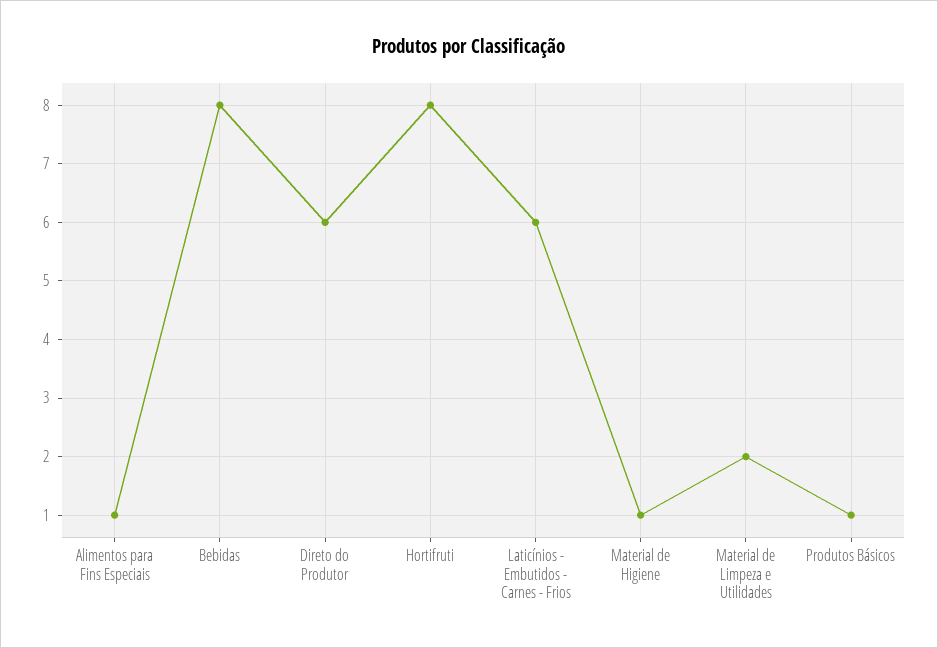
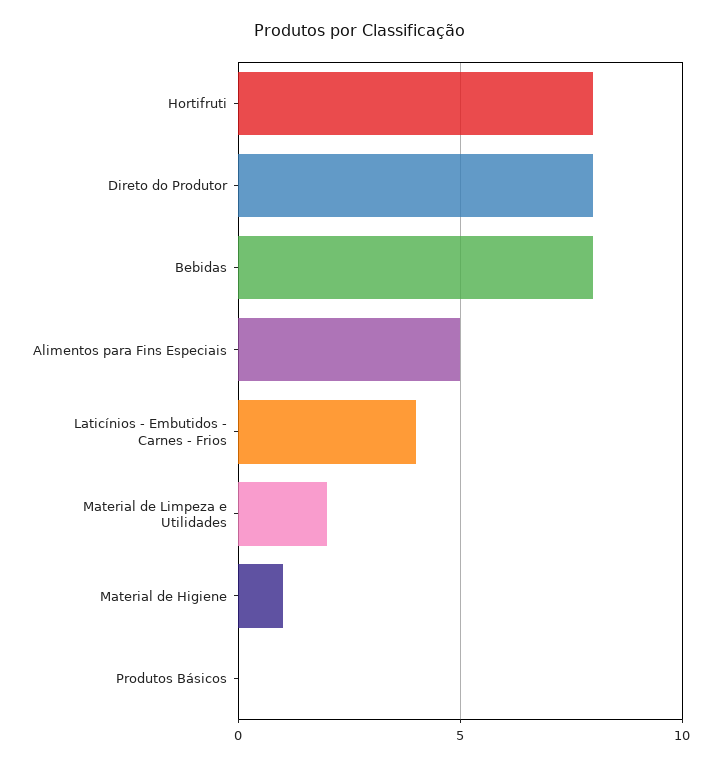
  {
-   "Alimentos para Fins Especiais": 1,
+   "Alimentos para Fins Especiais": 5,
    "Bebidas": 8,
-   "Direto do Produtor": 6,
+   "Direto do Produtor": 8,
    "Hortifruti": 8,
-   "Laticínios - Embutidos - Carnes - Frios": 6,
+   "Laticínios - Embutidos - Carnes - Frios": 4,
    "Material de Higiene": 1,
    "Material de Limpeza e Utilidades": 2,
-   "Produtos Básicos": 1
+   "Produtos Básicos": 0
  }

